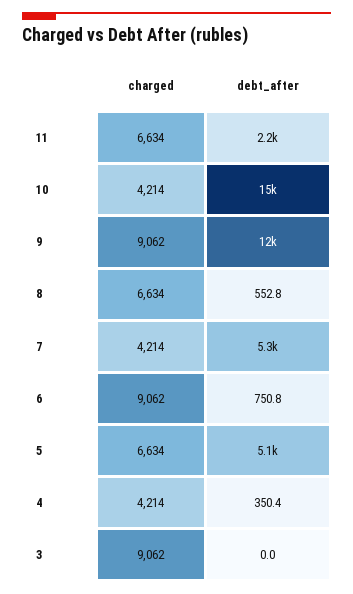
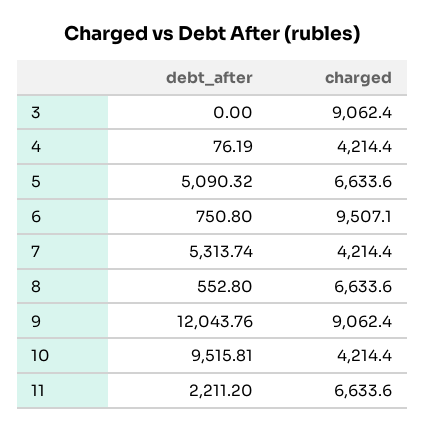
  {
    "charged": {
      "11": 6633.6,
      "10": 4214.4,
      "9": 9062.4,
      "8": 6633.6,
      "7": 4214.4,
-     "6": 9062,
+     "6": 9507.1,
      "5": 6633.6,
      "4": 4214.4,
      "3": 9062.4
    },
    "debt_after": {
      "11": 2211.2,
-     "10": 15000,
+     "10": 9515.81,
      "9": 12043.76,
      "8": 552.8,
      "7": 5313.74,
      "6": 750.8,
      "5": 5090.32,
-     "4": 350.4,
+     "4": 76.19,
      "3": 0
    }
  }

